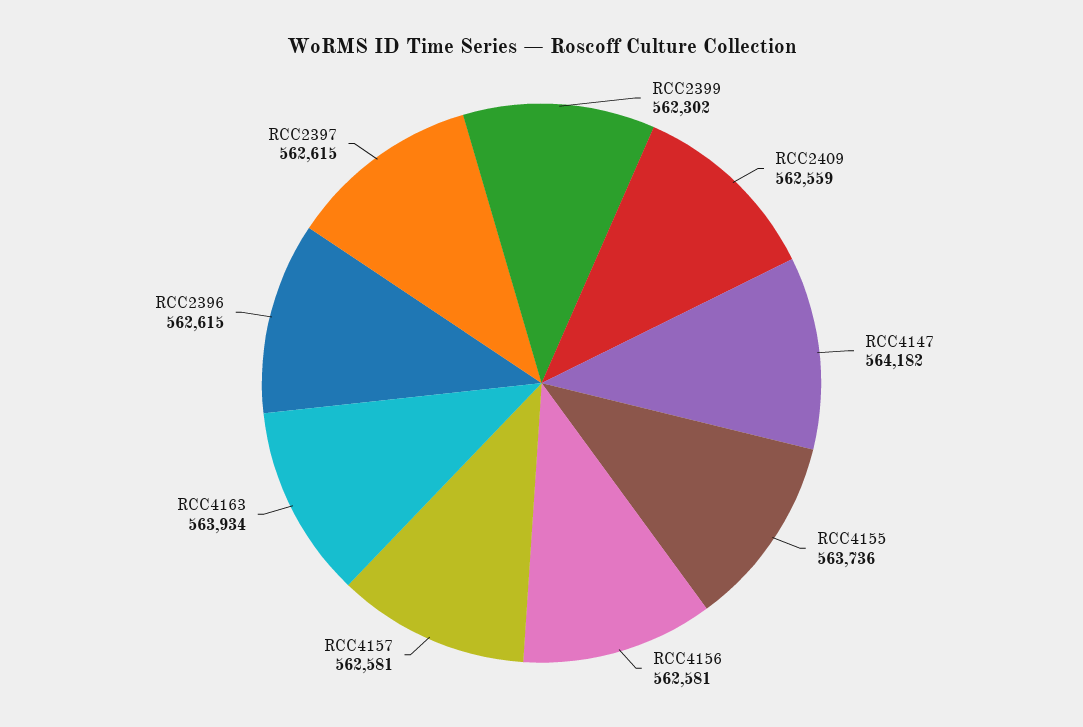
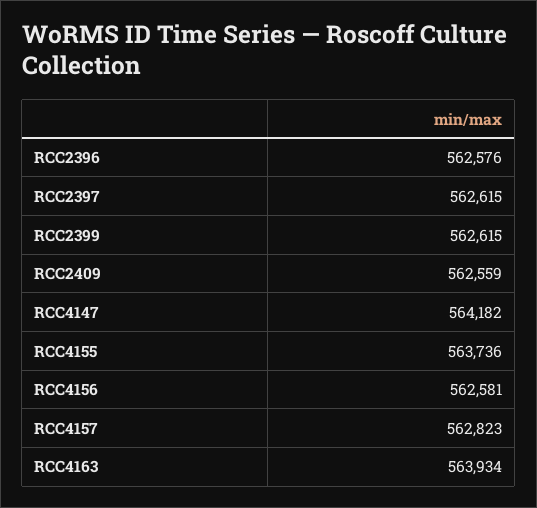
  {
-   "RCC2399": 562302,
+   "RCC2399": 562615,
    "RCC2409": 562559,
    "RCC4147": 564182,
    "RCC4155": 563736,
    "RCC4156": 562581,
-   "RCC4157": 562581,
+   "RCC4157": 562823,
    "RCC4163": 563934,
-   "RCC2396": 562615,
+   "RCC2396": 562576,
    "RCC2397": 562615
  }

